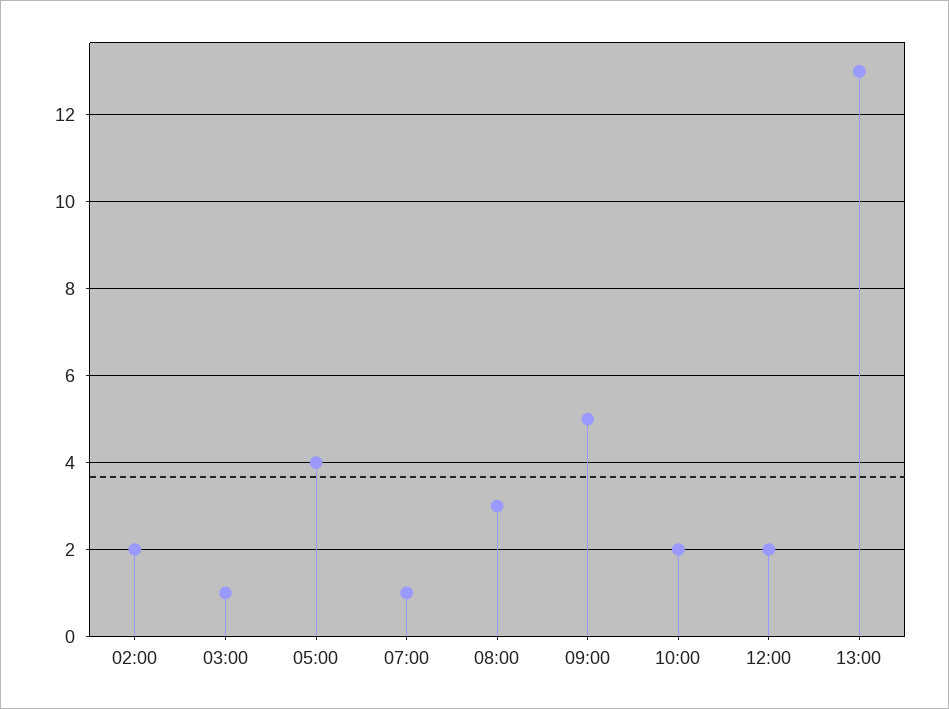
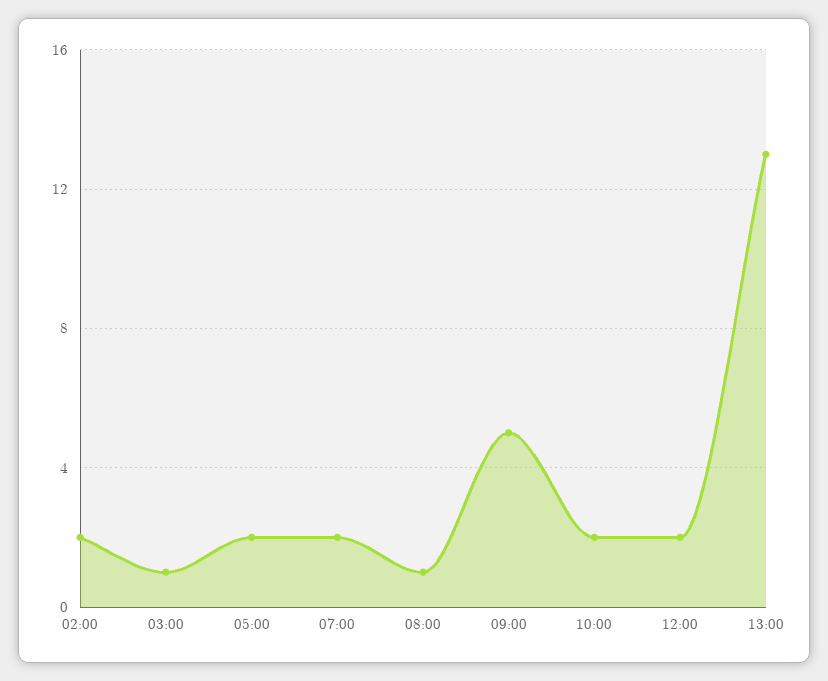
  {
    "02:00": 2,
    "03:00": 1,
-   "05:00": 4,
+   "05:00": 2,
-   "07:00": 1,
+   "07:00": 2,
-   "08:00": 3,
+   "08:00": 1,
    "09:00": 5,
    "10:00": 2,
    "12:00": 2,
    "13:00": 13
  }

